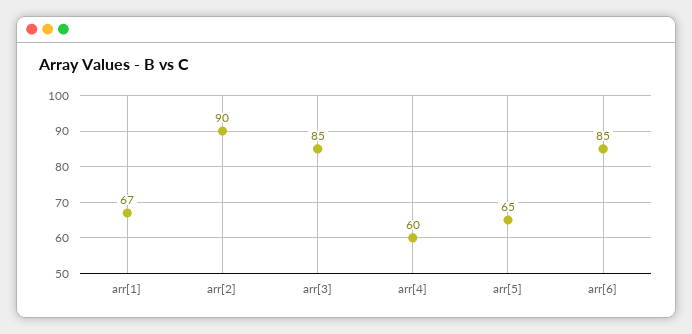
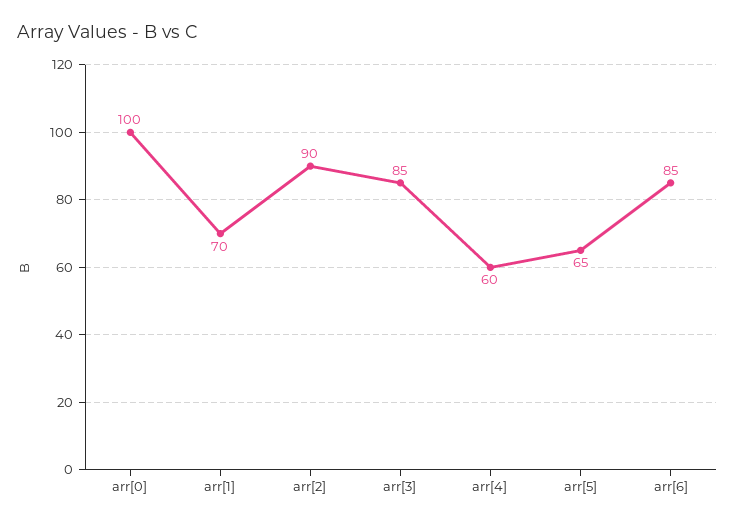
  {
-   "arr[1]": 67,
+   "arr[1]": 70,
    "arr[2]": 90,
    "arr[3]": 85,
    "arr[4]": 60,
    "arr[5]": 65,
-   "arr[6]": 85
+   "arr[6]": 85,
+   "arr[0]": 100
  }

